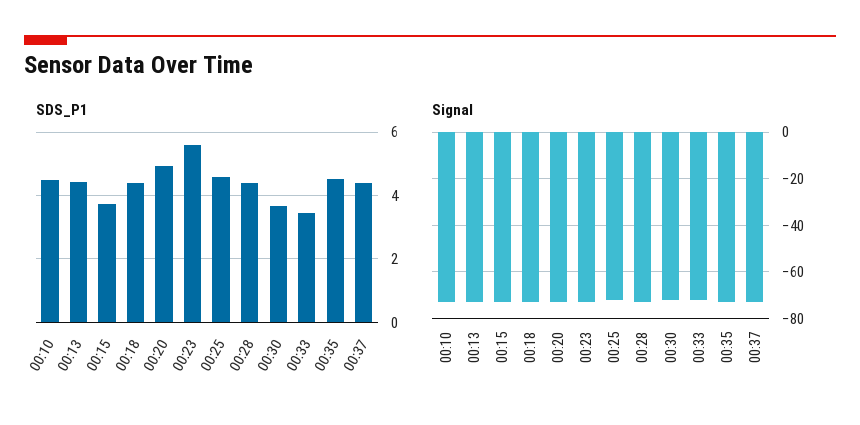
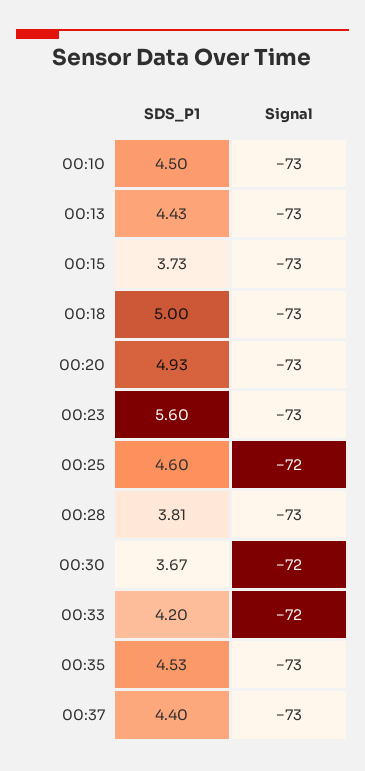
  {
    "SDS_P1": {
      "00:10": 4.5,
      "00:13": 4.43,
      "00:15": 3.73,
-     "00:18": 4.4,
+     "00:18": 5,
      "00:20": 4.93,
      "00:23": 5.6,
      "00:25": 4.6,
-     "00:28": 4.4,
+     "00:28": 3.81,
      "00:30": 3.67,
-     "00:33": 3.4,
+     "00:33": 4.2,
      "00:35": 4.53,
      "00:37": 4.4
    },
    "Signal": {
      "00:10": -73,
      "00:13": -73,
      "00:15": -73,
      "00:18": -73,
      "00:20": -73,
      "00:23": -73,
      "00:25": -72,
      "00:28": -73,
      "00:30": -72,
      "00:33": -72,
      "00:35": -73,
      "00:37": -73
    }
  }

